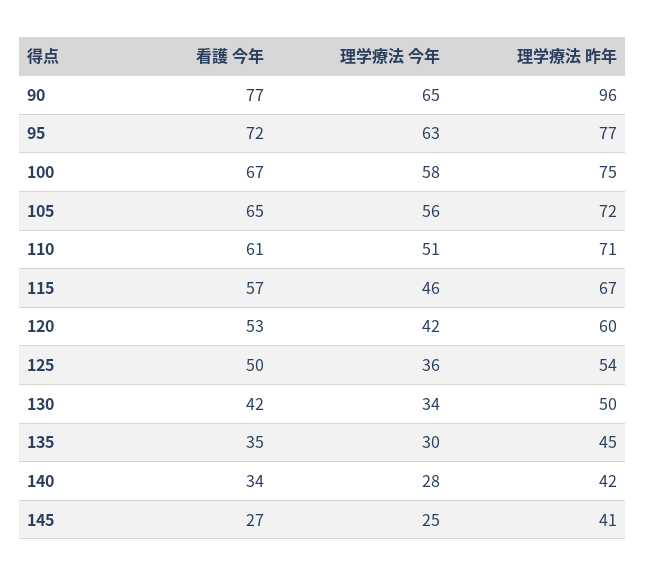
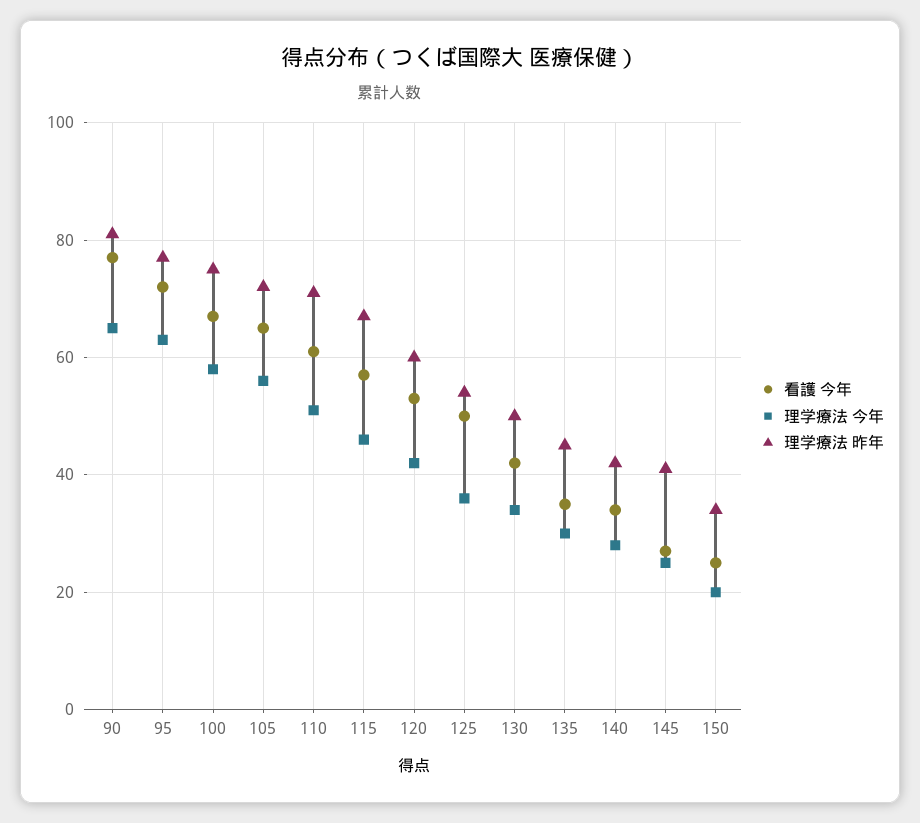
  {
    "看護 今年": {
      "90": 77,
      "95": 72,
      "100": 67,
      "105": 65,
      "110": 61,
      "115": 57,
      "120": 53,
      "125": 50,
      "130": 42,
      "135": 35,
      "140": 34,
-     "145": 27
+     "145": 27,
+     "150": 25
    },
    "理学療法 今年": {
      "90": 65,
      "95": 63,
      "100": 58,
      "105": 56,
      "110": 51,
      "115": 46,
      "120": 42,
      "125": 36,
      "130": 34,
      "135": 30,
      "140": 28,
-     "145": 25
+     "145": 25,
+     "150": 20
    },
    "理学療法 昨年": {
-     "90": 96,
+     "90": 80,
      "95": 77,
      "100": 75,
      "105": 72,
      "110": 71,
      "115": 67,
      "120": 60,
      "125": 54,
      "130": 50,
      "135": 45,
      "140": 42,
-     "145": 41
+     "145": 41,
+     "150": 35
    }
  }

